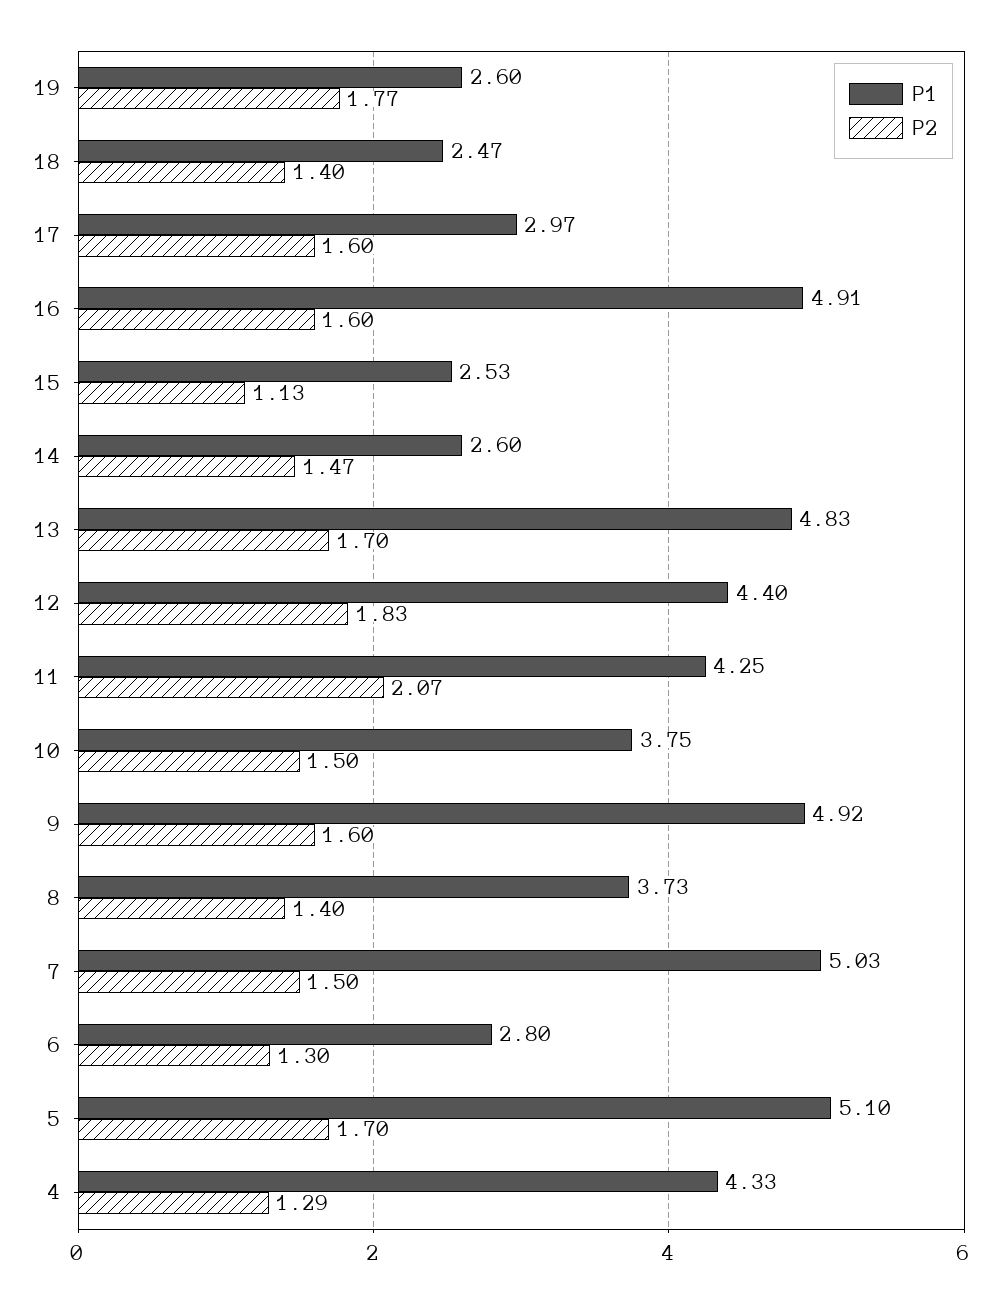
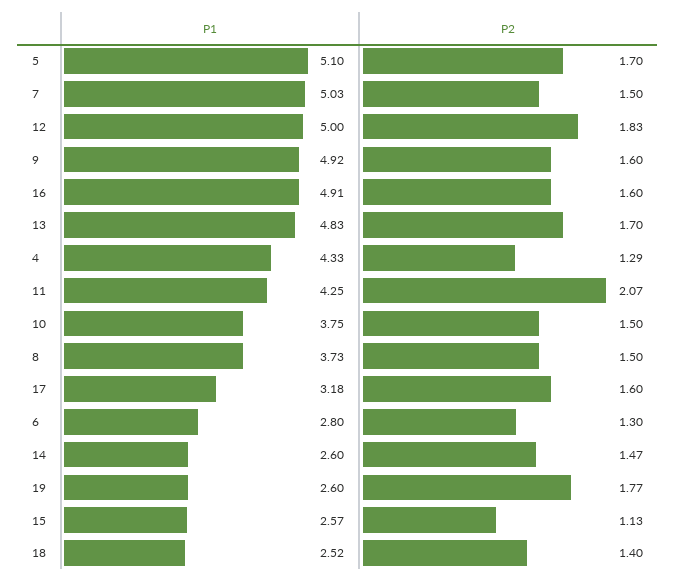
  {
    "P1": {
      "19": 2.6,
-     "18": 2.47,
+     "18": 2.52,
-     "17": 2.97,
+     "17": 3.18,
      "16": 4.91,
-     "15": 2.53,
+     "15": 2.57,
      "14": 2.6,
      "13": 4.83,
-     "12": 4.4,
+     "12": 5,
      "11": 4.25,
      "10": 3.75,
      "9": 4.92,
      "8": 3.73,
      "7": 5.03,
      "6": 2.8,
      "5": 5.1,
      "4": 4.33
    },
    "P2": {
      "19": 1.77,
      "18": 1.4,
      "17": 1.6,
      "16": 1.6,
      "15": 1.13,
      "14": 1.47,
      "13": 1.7,
      "12": 1.83,
      "11": 2.07,
      "10": 1.5,
      "9": 1.6,
-     "8": 1.4,
+     "8": 1.5,
      "7": 1.5,
      "6": 1.3,
      "5": 1.7,
      "4": 1.29
    }
  }

